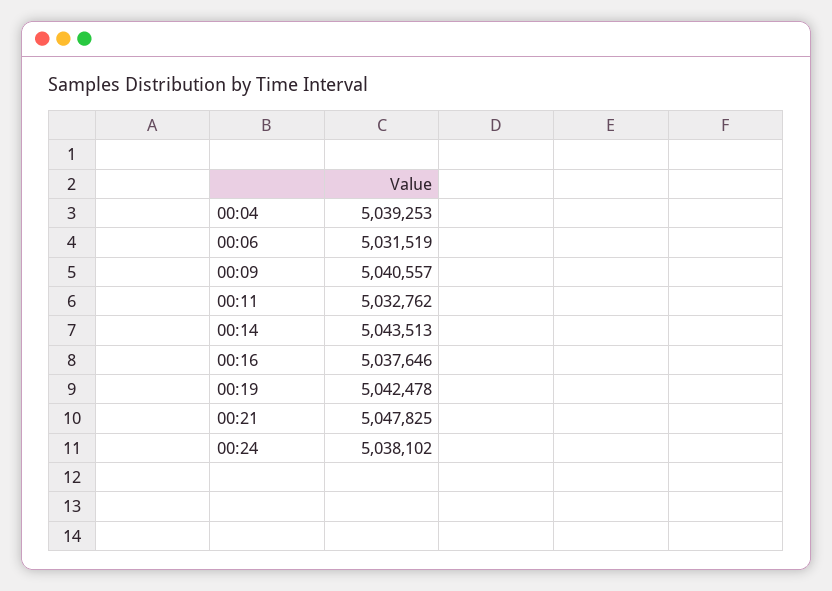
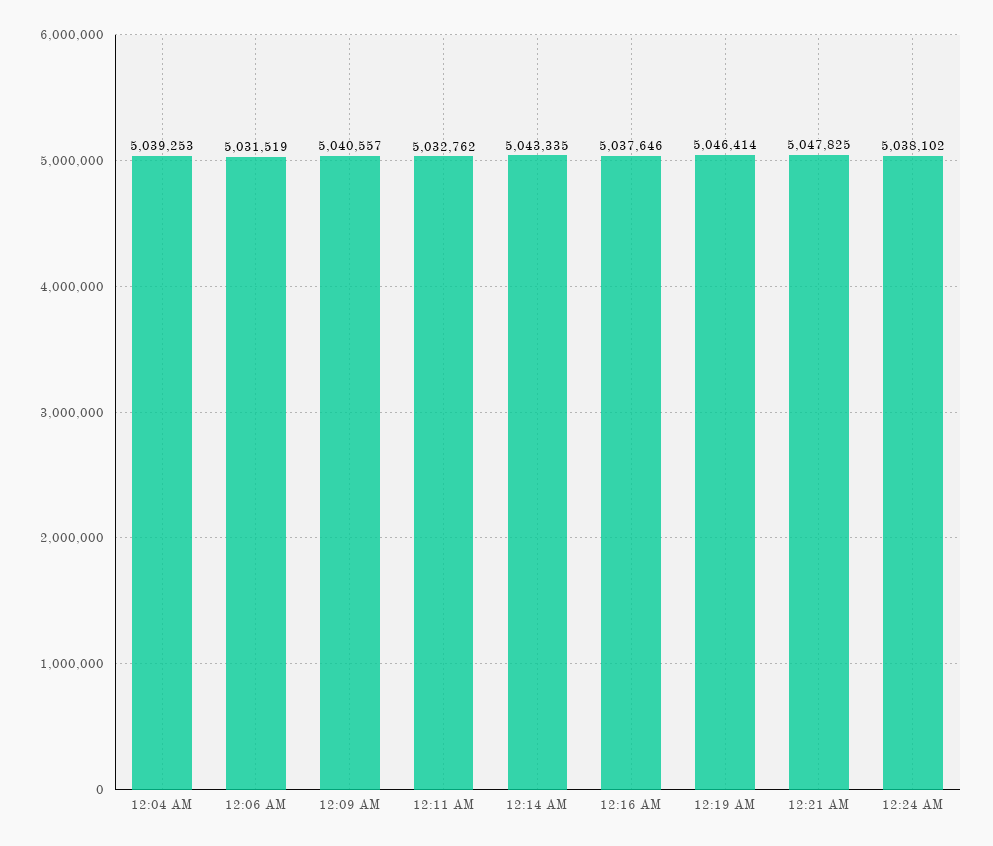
  {
    "00:04": 5039253,
    "00:06": 5031519,
    "00:09": 5040557,
    "00:11": 5032762,
-   "00:14": 5043513,
+   "00:14": 5043335,
    "00:16": 5037646,
-   "00:19": 5042478,
+   "00:19": 5046414,
    "00:21": 5047825,
    "00:24": 5038102
  }

